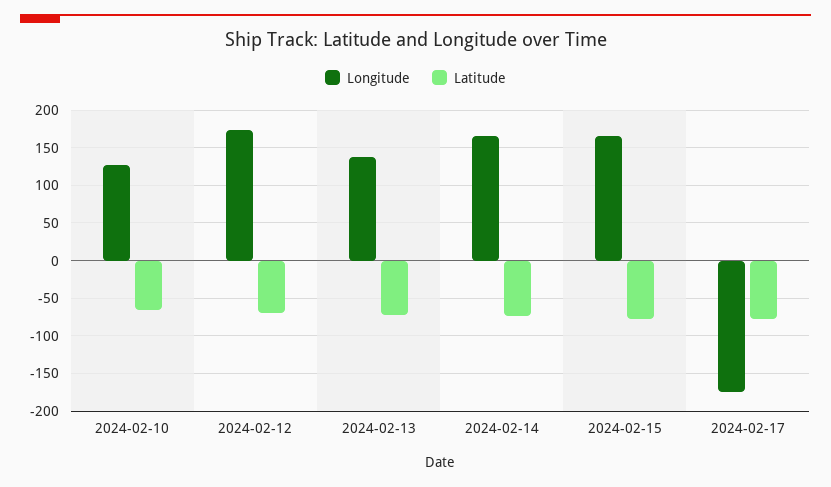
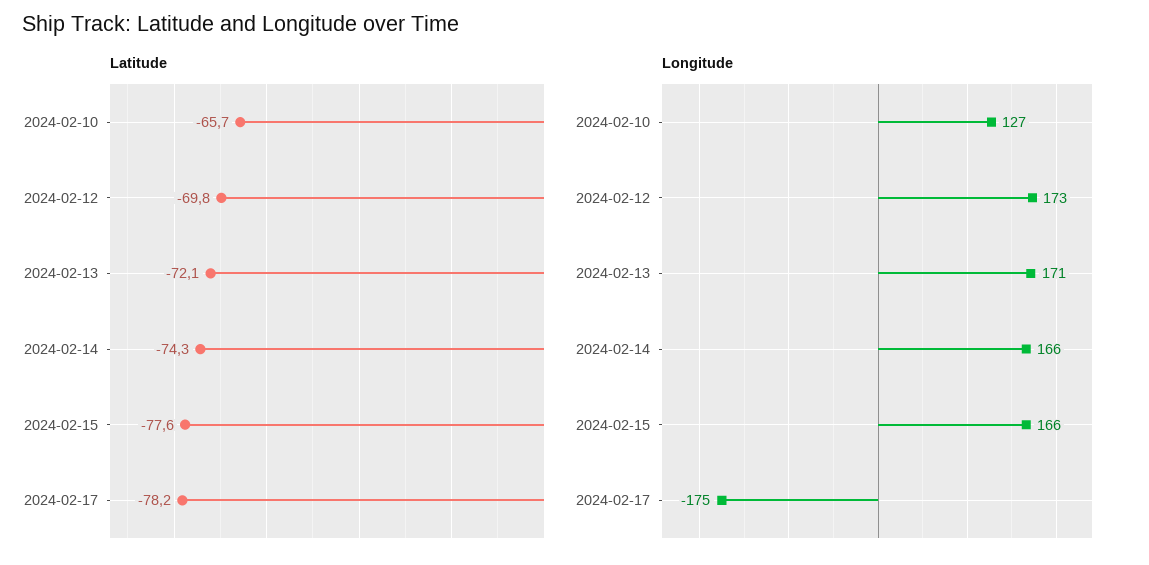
  {
    "Longitude": {
      "2024-02-10": 127,
      "2024-02-12": 173,
-     "2024-02-13": 140,
+     "2024-02-13": 171,
      "2024-02-14": 166,
      "2024-02-15": 166,
      "2024-02-17": -175
    },
    "Latitude": {
      "2024-02-10": -65.7,
      "2024-02-12": -69.8,
      "2024-02-13": -72.1,
      "2024-02-14": -74.3,
      "2024-02-15": -77.6,
      "2024-02-17": -78.2
    }
  }

